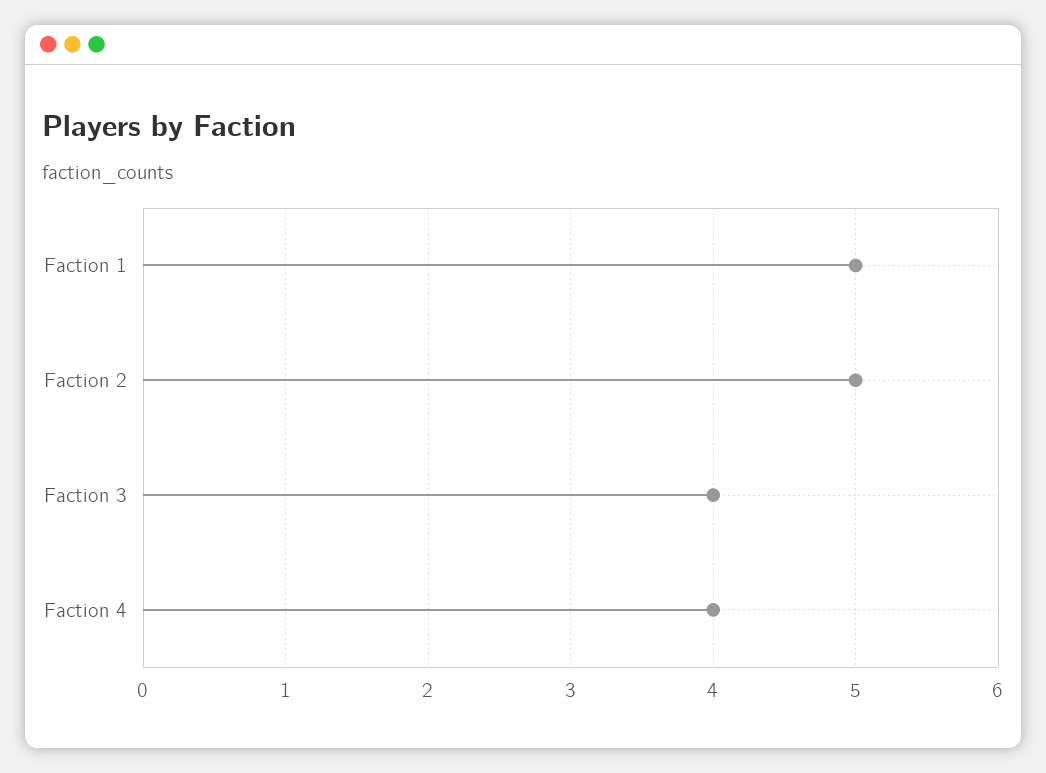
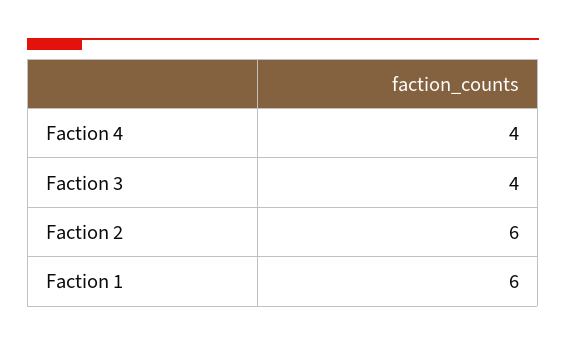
  {
-   "Faction 1": 5,
+   "Faction 1": 6,
-   "Faction 2": 5,
+   "Faction 2": 6,
    "Faction 3": 4,
    "Faction 4": 4
  }

